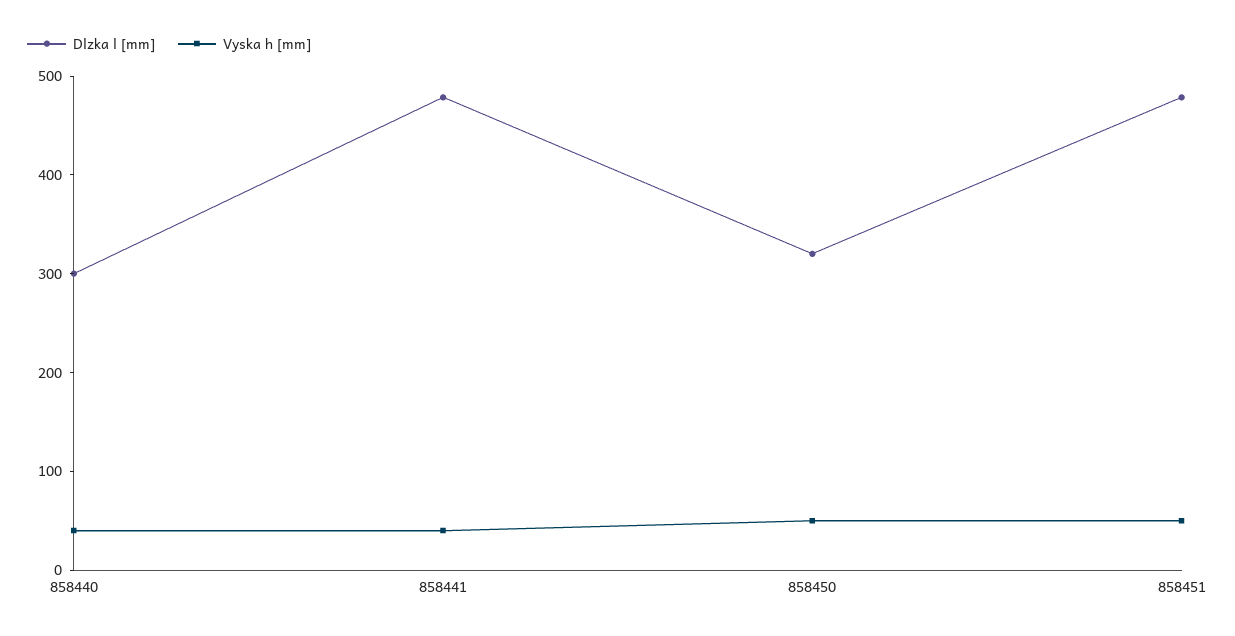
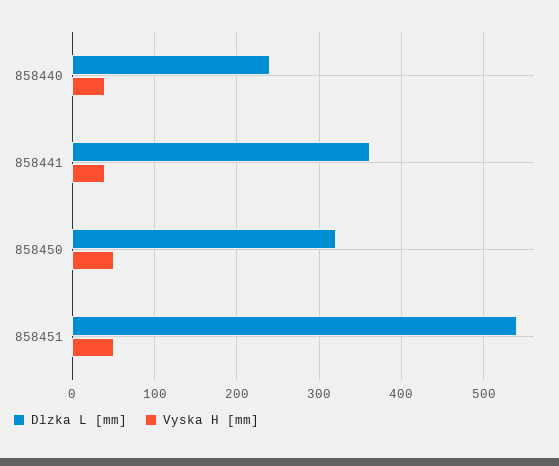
  {
    "Dlzka l [mm]": {
-     "858440": 300,
+     "858440": 240,
-     "858441": 480,
+     "858441": 360,
      "858450": 320,
-     "858451": 480
+     "858451": 540
    },
    "Vyska h [mm]": {
      "858440": 40,
      "858441": 40,
      "858450": 50,
      "858451": 50
    }
  }

